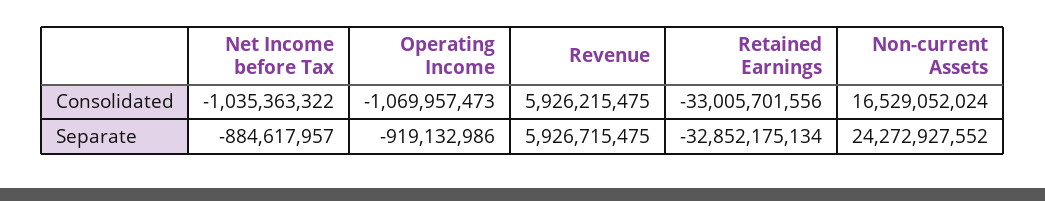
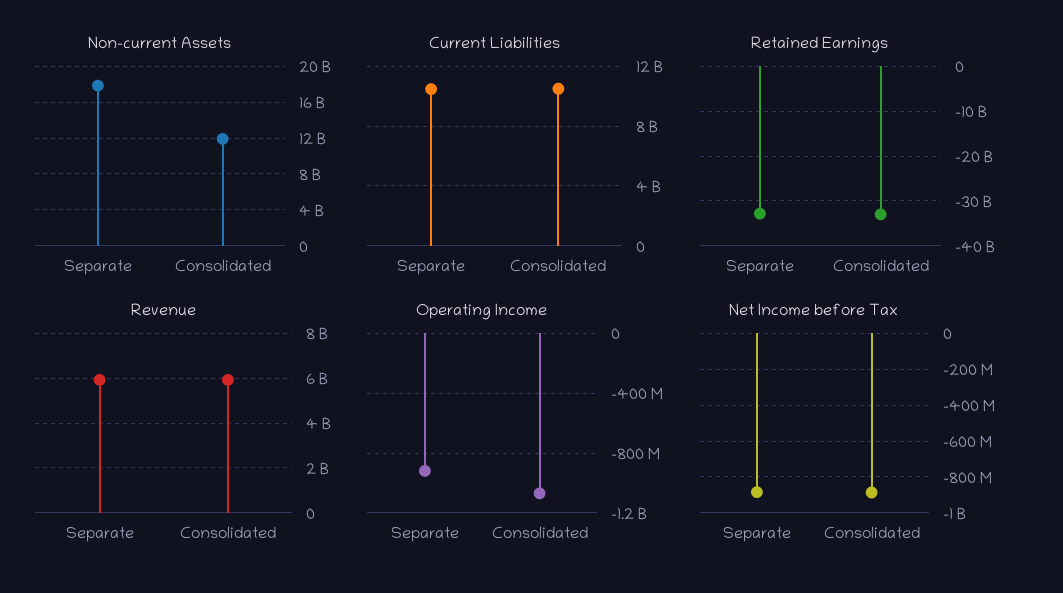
  {
    "Net Income before Tax": {
-     "Consolidated": -1035363322,
+     "Consolidated": -900000000,
      "Separate": -884617957
    },
    "Operating Income": {
      "Consolidated": -1069957473,
      "Separate": -919132986
    },
    "Revenue": {
      "Consolidated": 5926215475,
      "Separate": 5926715475
    },
    "Retained Earnings": {
      "Consolidated": -33005701556,
      "Separate": -32852175134
    },
    "Non-current Assets": {
-     "Consolidated": 16529052024,
+     "Consolidated": 12000000000,
-     "Separate": 24272927552
+     "Separate": 18000000000
-   }
+   },
+   "Current Liabilities": {
+     "Separate": 10500000000,
+     "Consolidated": 10500000000
+   }
  }

